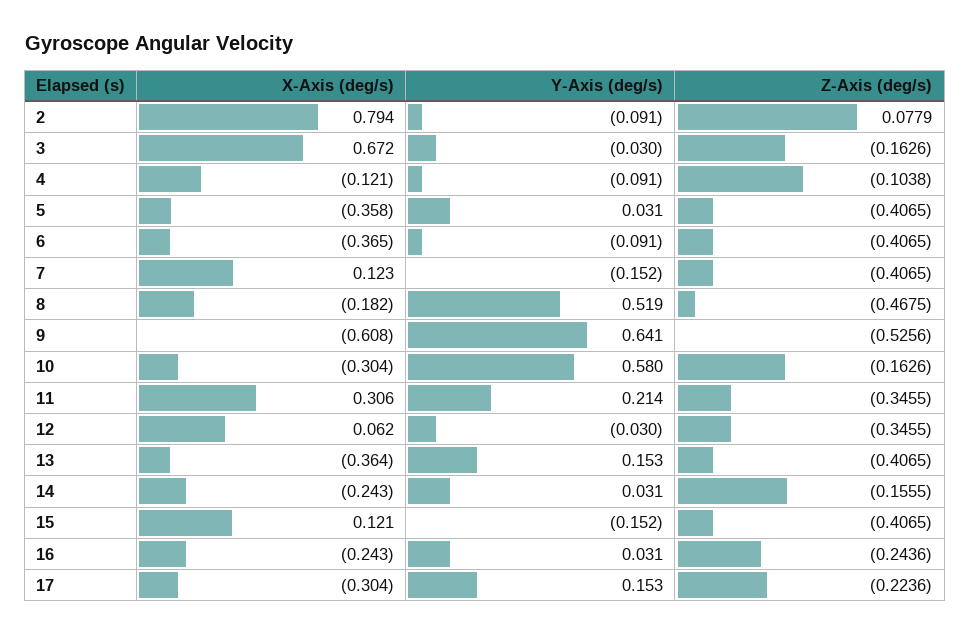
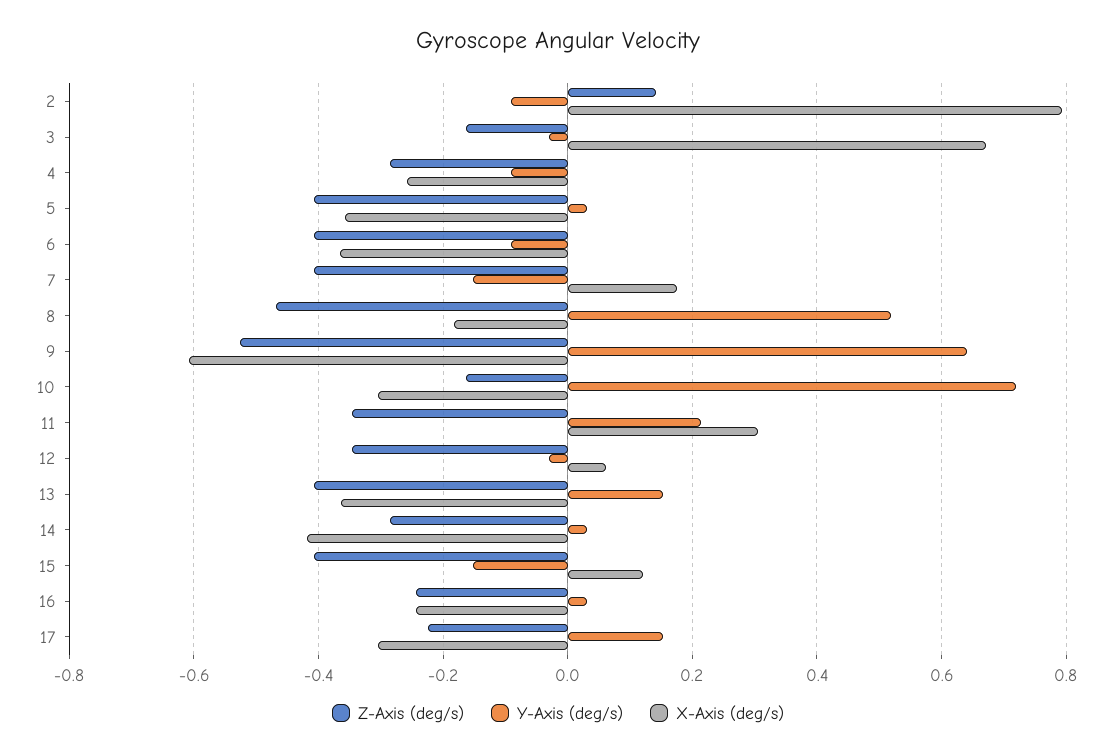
  {
    "X-Axis (deg/s)": {
      "2": 0.794,
      "3": 0.672,
-     "4": -0.121,
+     "4": -0.26,
      "5": -0.358,
      "6": -0.365,
-     "7": 0.123,
+     "7": 0.18,
      "8": -0.182,
      "9": -0.608,
      "10": -0.304,
      "11": 0.306,
      "12": 0.062,
      "13": -0.364,
-     "14": -0.243,
+     "14": -0.42,
      "15": 0.121,
      "16": -0.243,
      "17": -0.304
    },
    "Y-Axis (deg/s)": {
      "2": -0.091,
      "3": -0.03,
      "4": -0.091,
      "5": 0.031,
      "6": -0.091,
      "7": -0.152,
      "8": 0.519,
      "9": 0.641,
-     "10": 0.58,
+     "10": 0.72,
      "11": 0.214,
      "12": -0.03,
      "13": 0.153,
      "14": 0.031,
      "15": -0.152,
      "16": 0.031,
      "17": 0.153
    },
    "Z-Axis (deg/s)": {
-     "2": 0.0779,
+     "2": 0.14,
      "3": -0.1626,
-     "4": -0.1038,
+     "4": -0.28,
      "5": -0.4065,
      "6": -0.4065,
      "7": -0.4065,
      "8": -0.4675,
      "9": -0.5256,
      "10": -0.1626,
      "11": -0.3455,
      "12": -0.3455,
      "13": -0.4065,
-     "14": -0.1555,
+     "14": -0.28,
      "15": -0.4065,
      "16": -0.2436,
      "17": -0.2236
    }
  }

